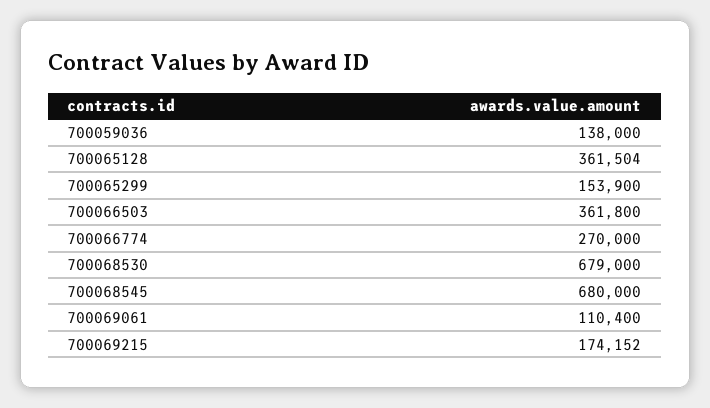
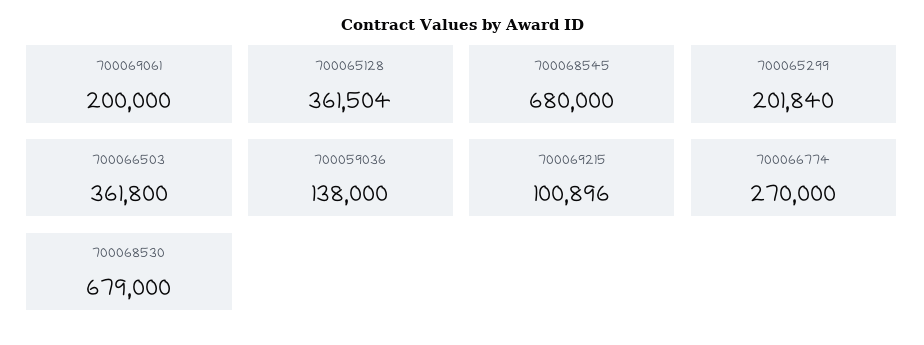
  {
    "700059036": 138000,
    "700065128": 361504,
-   "700065299": 153900,
+   "700065299": 201840,
    "700066503": 361800,
    "700066774": 270000,
    "700068530": 679000,
    "700068545": 680000,
-   "700069061": 110400,
+   "700069061": 200000,
-   "700069215": 174152
+   "700069215": 100896
  }

